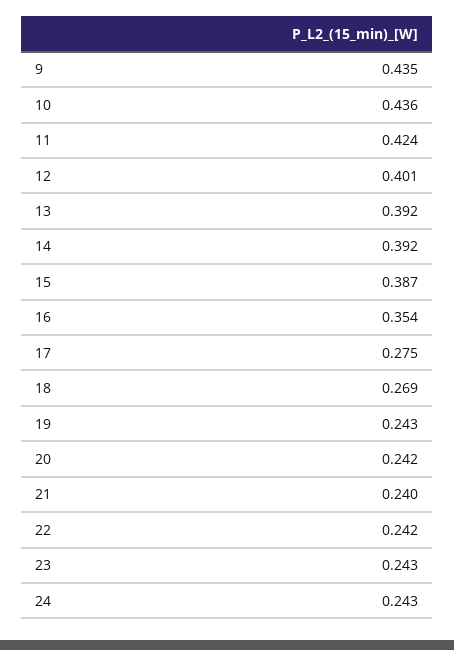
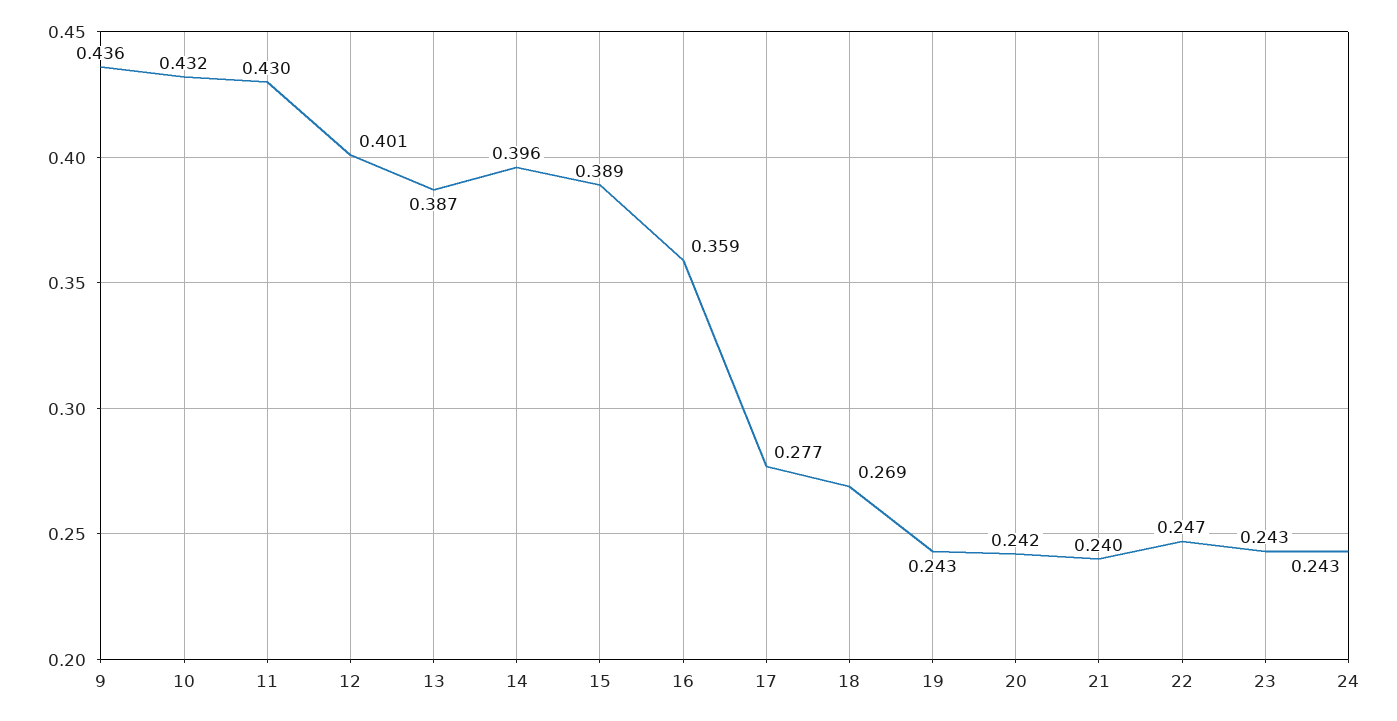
  {
-   "9": 0.435,
+   "9": 0.436,
-   "10": 0.436,
+   "10": 0.432,
-   "11": 0.424,
+   "11": 0.43,
    "12": 0.401,
-   "13": 0.392,
+   "13": 0.387,
-   "14": 0.392,
+   "14": 0.396,
-   "15": 0.387,
+   "15": 0.389,
-   "16": 0.354,
+   "16": 0.359,
-   "17": 0.275,
+   "17": 0.277,
    "18": 0.269,
    "19": 0.243,
    "20": 0.242,
    "21": 0.24,
-   "22": 0.242,
+   "22": 0.247,
    "23": 0.243,
    "24": 0.243
  }

